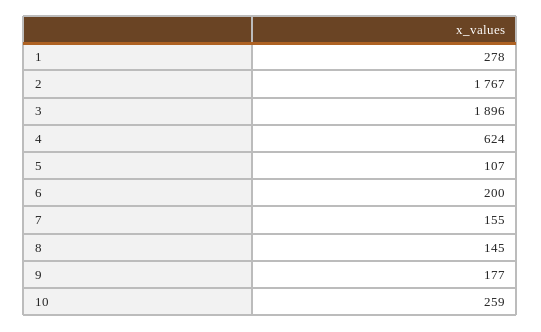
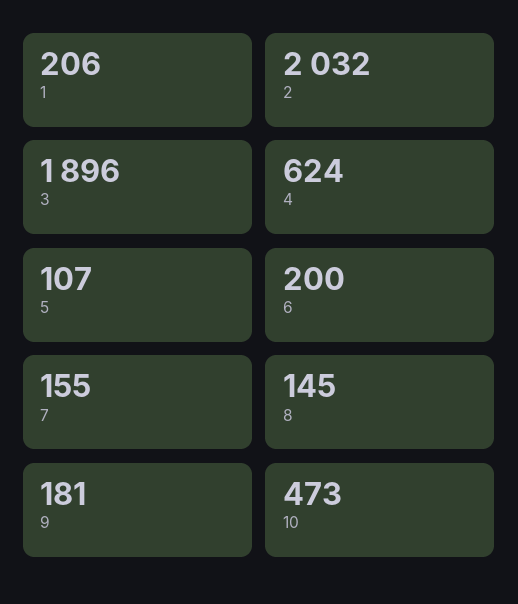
  {
-   "1": 278,
+   "1": 206,
-   "2": 1767,
+   "2": 2032,
    "3": 1896,
    "4": 624,
    "5": 107,
    "6": 200,
    "7": 155,
    "8": 145,
-   "9": 177,
+   "9": 181,
-   "10": 259
+   "10": 473
  }

